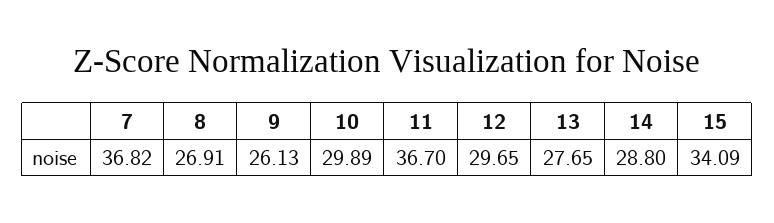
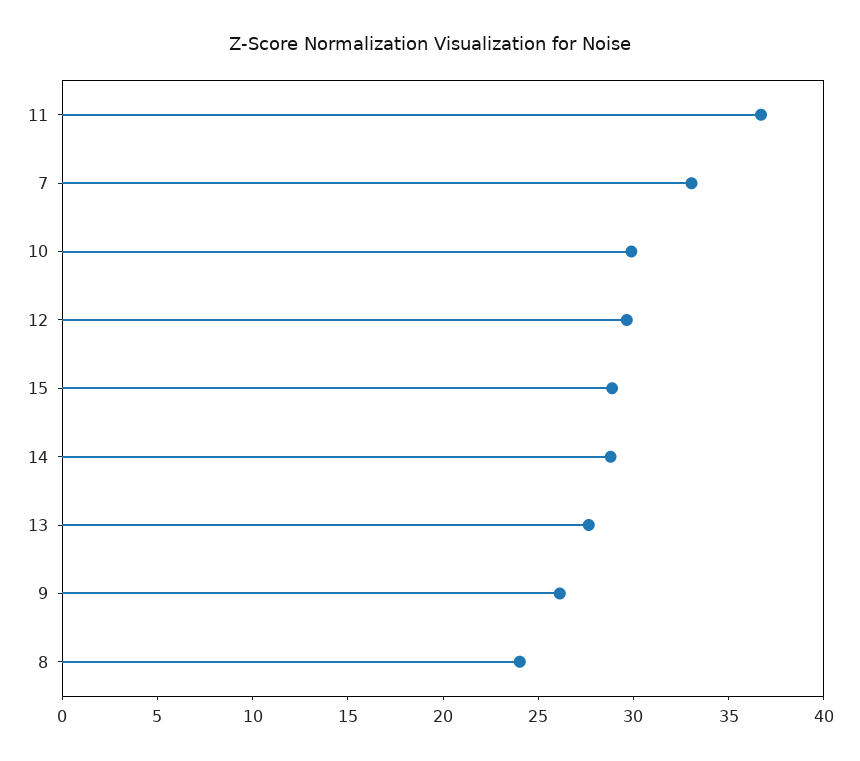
  {
-   "7": 36.82,
+   "7": 33,
-   "8": 26.91,
+   "8": 24,
    "9": 26.13,
    "10": 29.89,
    "11": 36.7,
    "12": 29.65,
    "13": 27.65,
    "14": 28.8,
-   "15": 34.09
+   "15": 29
  }

